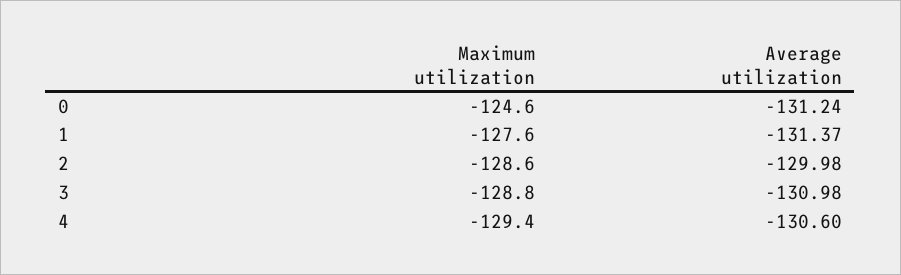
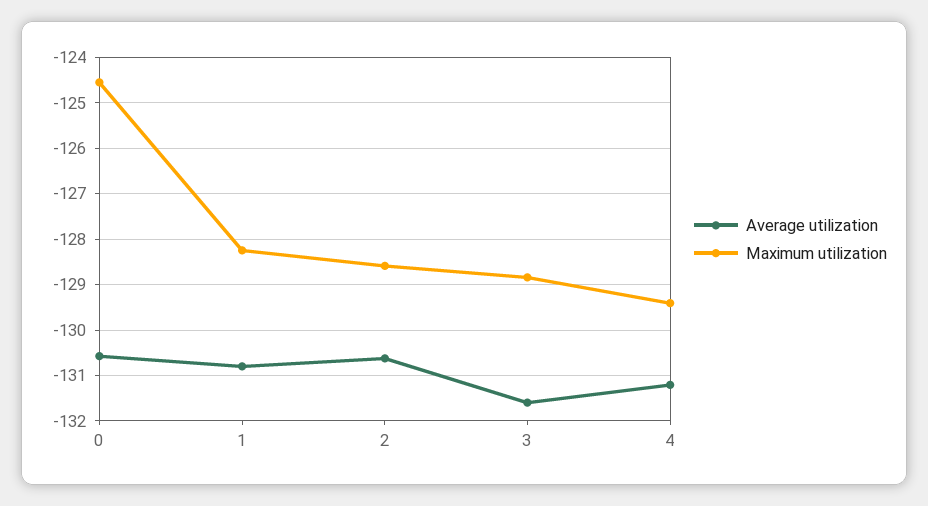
  {
    "Maximum utilization": {
      "0": -124.6,
-     "1": -127.6,
+     "1": -128.2,
      "2": -128.6,
      "3": -128.8,
      "4": -129.4
    },
    "Average utilization": {
-     "0": -131.24,
+     "0": -130.6,
-     "1": -131.37,
+     "1": -130.8,
-     "2": -129.98,
+     "2": -130.6,
-     "3": -130.98,
+     "3": -131.6,
-     "4": -130.6
+     "4": -131.2
    }
  }

